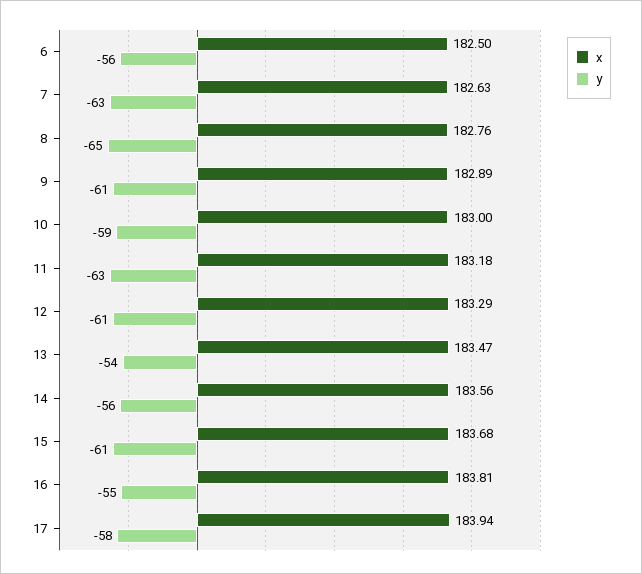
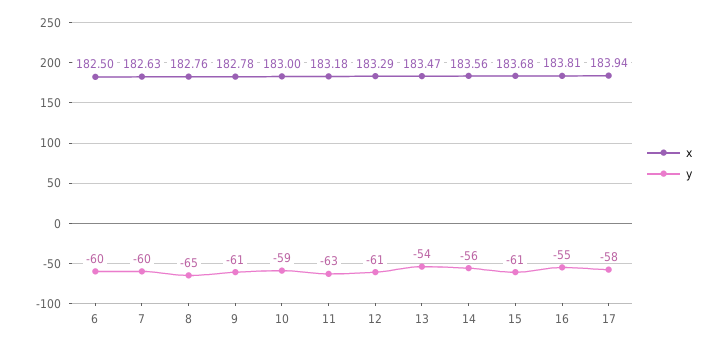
  {
    "x": {
      "6": 182.5,
      "7": 182.63,
      "8": 182.76,
-     "9": 182.89,
+     "9": 182.78,
      "10": 183,
      "11": 183.18,
      "12": 183.29,
      "13": 183.47,
      "14": 183.56,
      "15": 183.68,
      "16": 183.81,
      "17": 183.94
    },
    "y": {
-     "6": -56,
+     "6": -60,
-     "7": -63,
+     "7": -60,
      "8": -65,
      "9": -61,
      "10": -59,
      "11": -63,
      "12": -61,
      "13": -54,
      "14": -56,
      "15": -61,
      "16": -55,
      "17": -58
    }
  }

